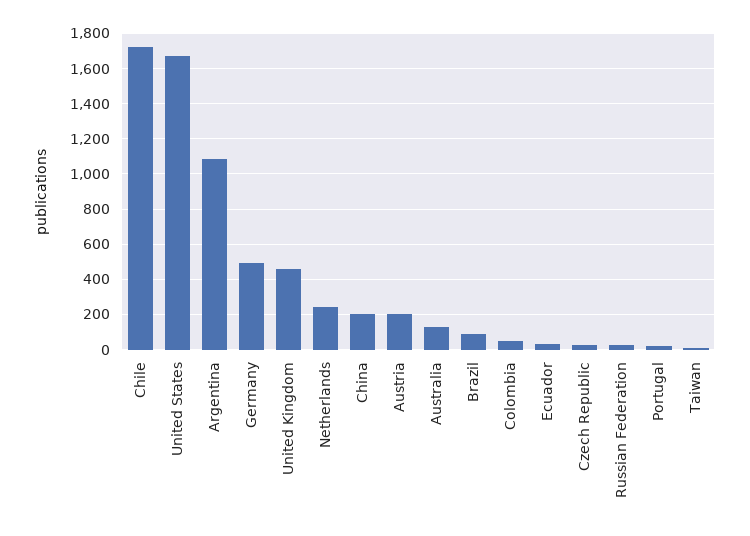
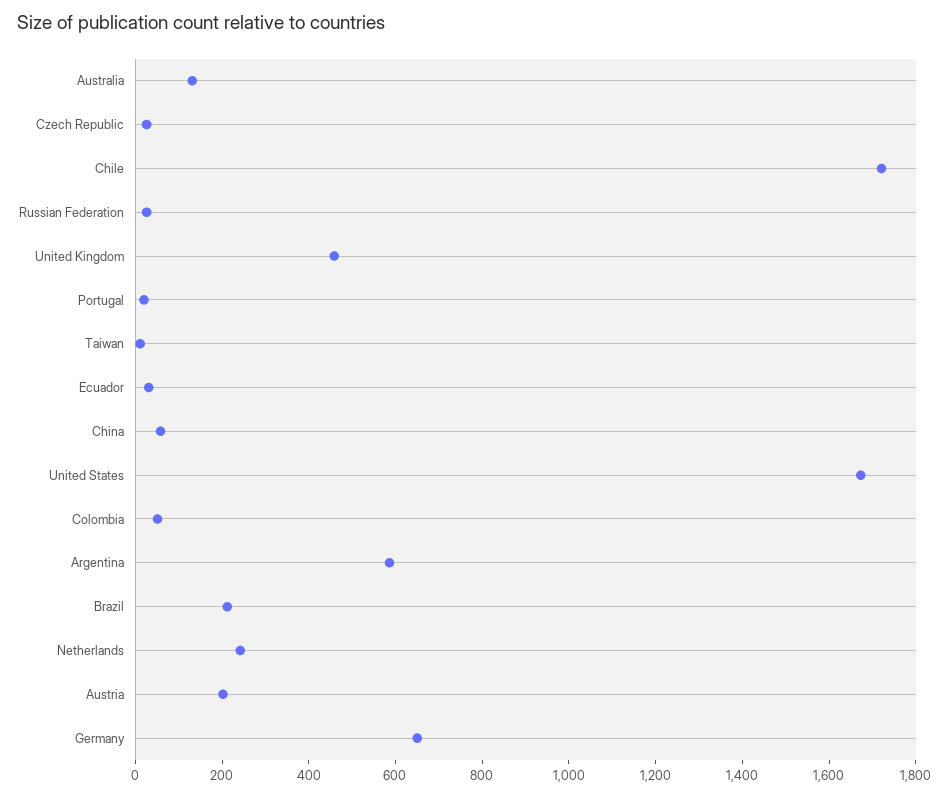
  {
    "Chile": 1700,
    "United States": 1650,
-   "Argentina": 1100,
+   "Argentina": 600,
-   "Germany": 500,
+   "Germany": 650,
    "United Kingdom": 450,
    "Netherlands": 250,
-   "China": 200,
+   "China": 50,
    "Austria": 200,
    "Australia": 150,
-   "Brazil": 100,
+   "Brazil": 200,
    "Colombia": 50,
    "Ecuador": 50,
    "Czech Republic": 50,
    "Russian Federation": 50,
    "Portugal": 0,
    "Taiwan": 0
  }

